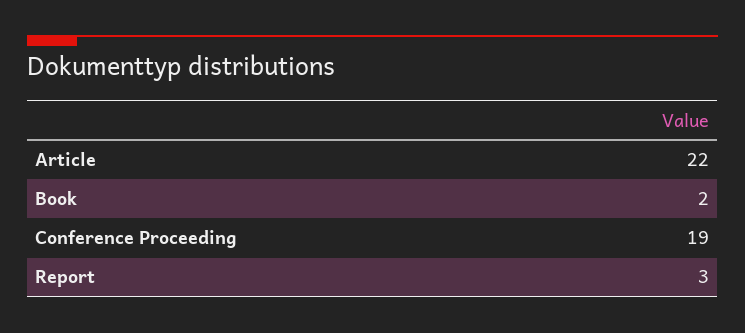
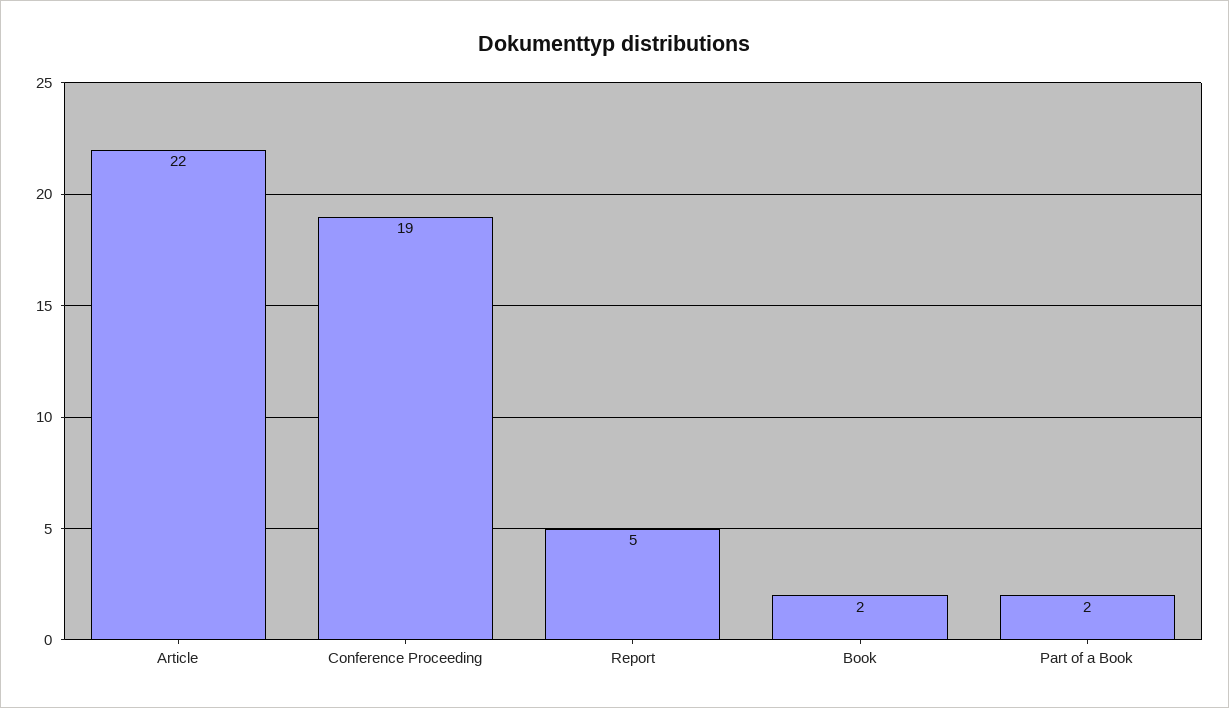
  {
    "Article": 22,
    "Book": 2,
    "Conference Proceeding": 19,
-   "Report": 3
+   "Report": 5,
+   "Part of a Book": 2
  }

